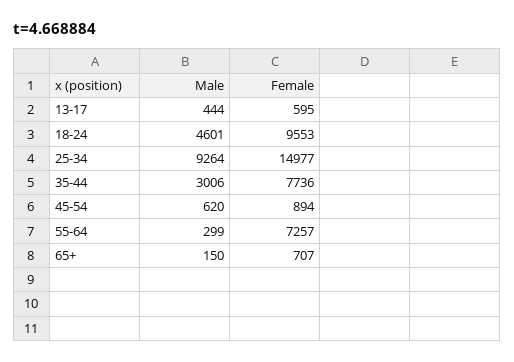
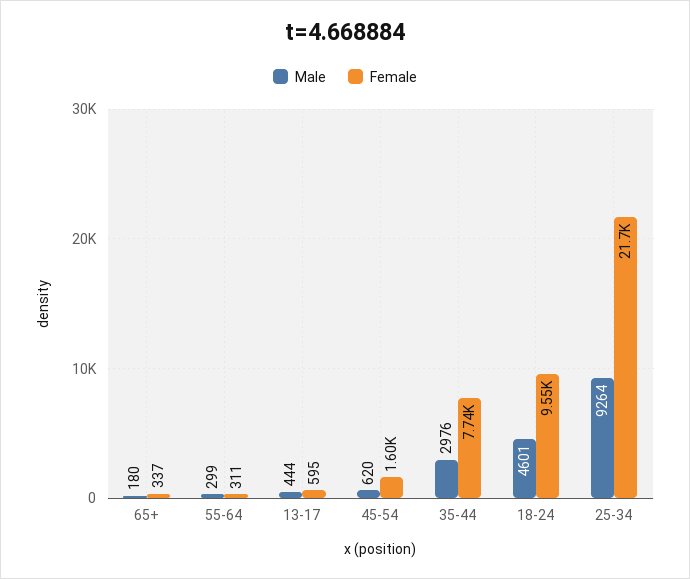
  {
    "Male": {
      "13-17": 444,
      "18-24": 4601,
      "25-34": 9264,
-     "35-44": 3006,
+     "35-44": 2976,
      "45-54": 620,
      "55-64": 299,
-     "65+": 150
+     "65+": 180
    },
    "Female": {
      "13-17": 595,
      "18-24": 9553,
-     "25-34": 14977,
+     "25-34": 21700,
      "35-44": 7736,
-     "45-54": 894,
+     "45-54": 1600,
-     "55-64": 7257,
+     "55-64": 311,
-     "65+": 707
+     "65+": 337
    }
  }

